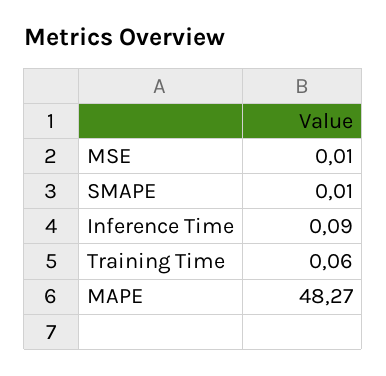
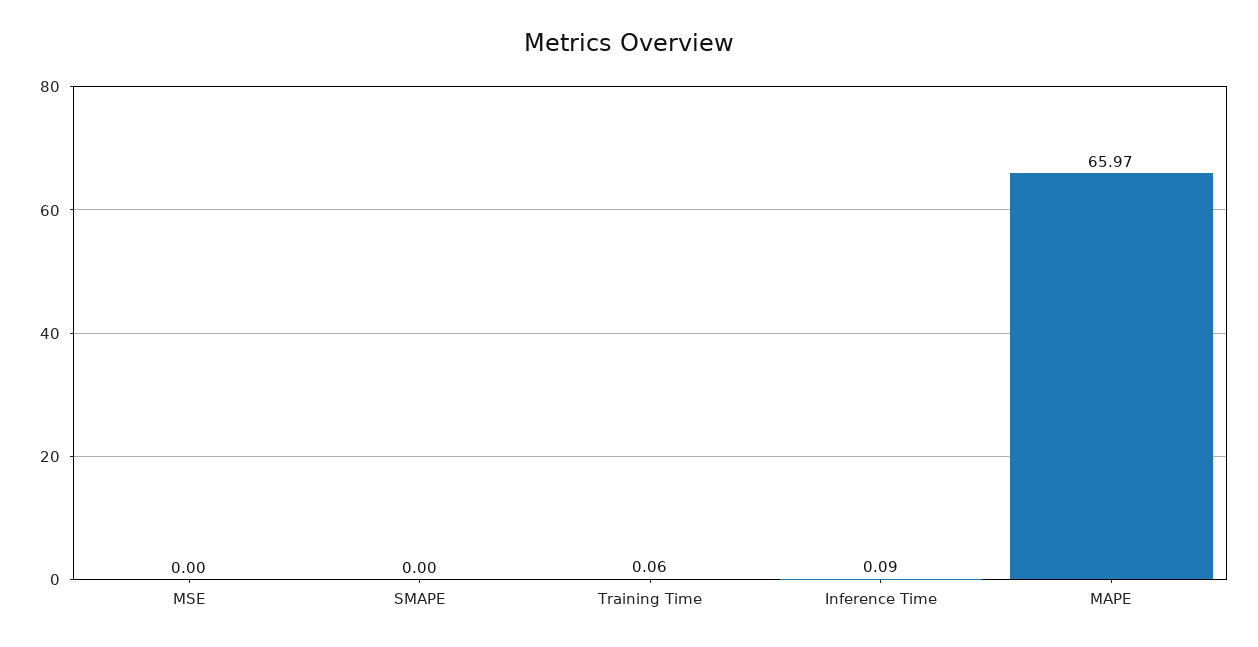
  {
-   "MSE": 0.01,
+   "MSE": 0,
-   "SMAPE": 0.01,
+   "SMAPE": 0,
    "Inference Time": 0.09,
    "Training Time": 0.06,
-   "MAPE": 48.27
+   "MAPE": 65.97
  }

